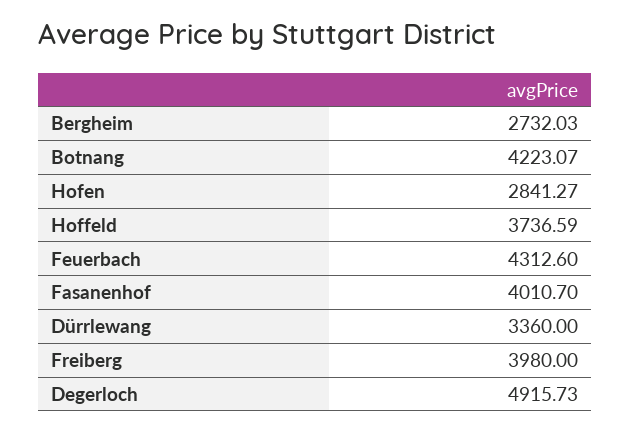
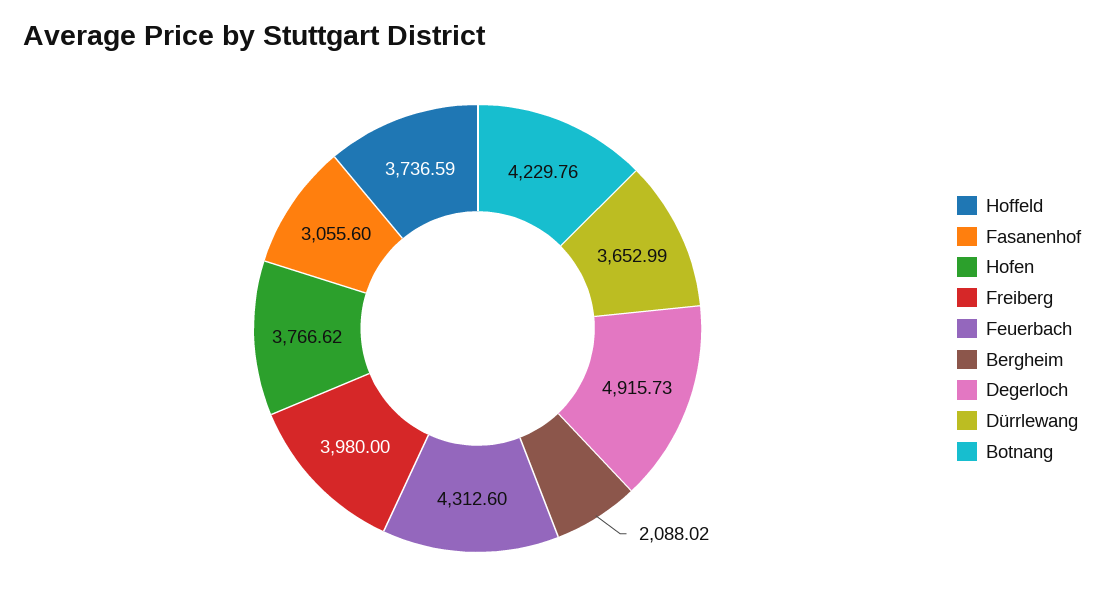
  {
-   "Bergheim": 2732.03,
+   "Bergheim": 2088.02,
-   "Botnang": 4223.07,
+   "Botnang": 4229.76,
-   "Hofen": 2841.27,
+   "Hofen": 3766.62,
    "Hoffeld": 3736.59,
    "Feuerbach": 4312.6,
-   "Fasanenhof": 4010.7,
+   "Fasanenhof": 3055.6,
-   "Dürrlewang": 3360,
+   "Dürrlewang": 3652.99,
    "Freiberg": 3980,
    "Degerloch": 4915.73
  }

